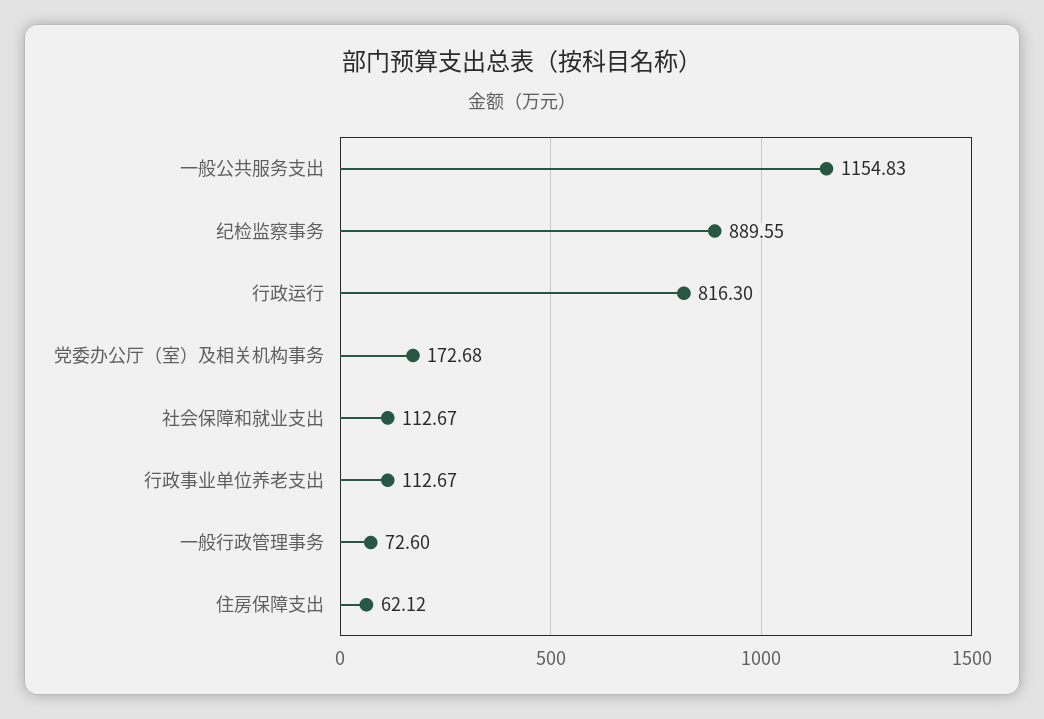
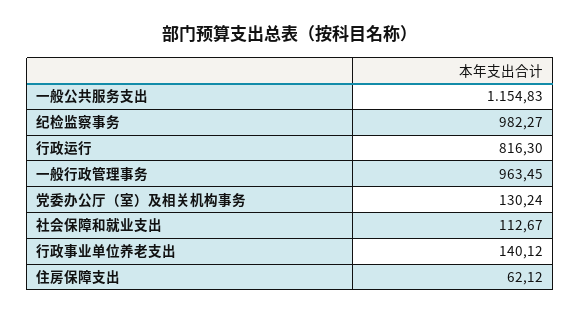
  {
    "一般公共服务支出": 1154.83,
-   "纪检监察事务": 889.55,
+   "纪检监察事务": 982.27,
    "行政运行": 816.3,
-   "党委办公厅（室）及相关机构事务": 172.68,
+   "党委办公厅（室）及相关机构事务": 130.24,
    "社会保障和就业支出": 112.67,
-   "行政事业单位养老支出": 112.67,
+   "行政事业单位养老支出": 140.12,
-   "一般行政管理事务": 72.6,
+   "一般行政管理事务": 963.45,
    "住房保障支出": 62.12
  }

